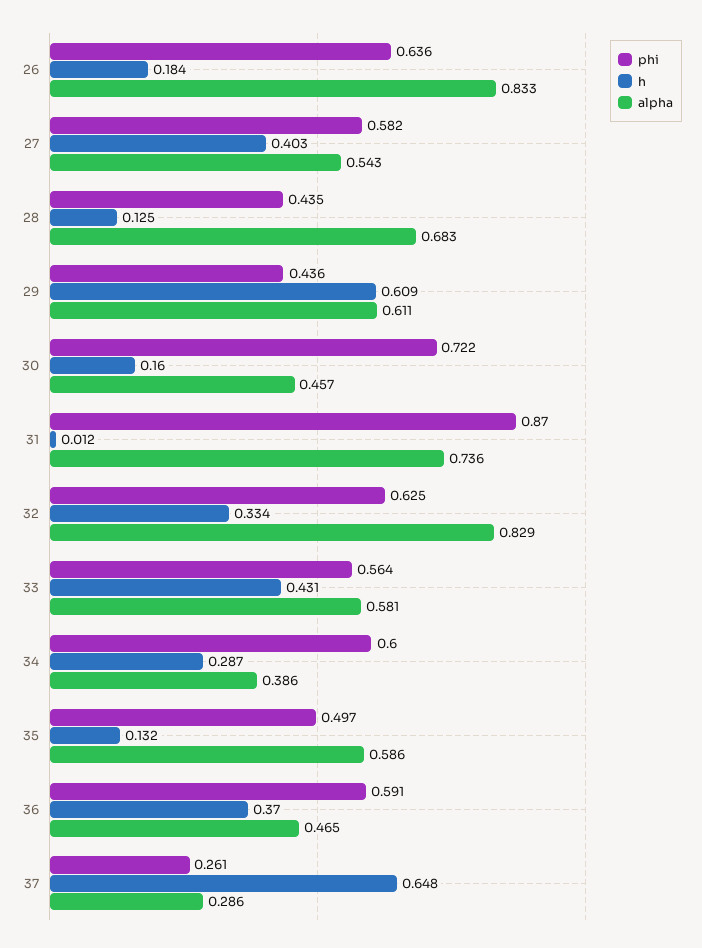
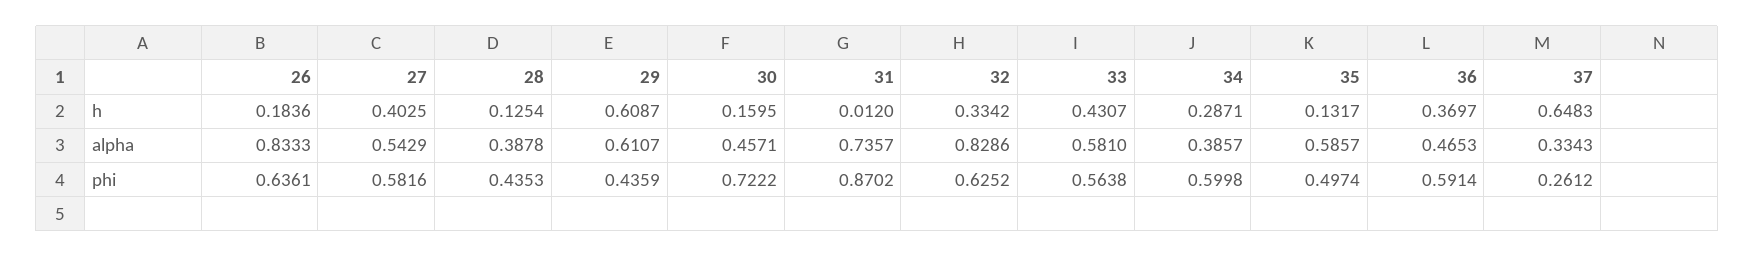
  {
    "phi": {
      "26": 0.6361,
      "27": 0.5816,
      "28": 0.4353,
      "29": 0.4359,
      "30": 0.7222,
      "31": 0.8702,
      "32": 0.6252,
      "33": 0.5638,
      "34": 0.5998,
      "35": 0.4974,
      "36": 0.5914,
      "37": 0.2612
    },
    "h": {
      "26": 0.1836,
      "27": 0.4025,
      "28": 0.1254,
      "29": 0.6087,
      "30": 0.1595,
      "31": 0.012,
      "32": 0.3342,
      "33": 0.4307,
      "34": 0.2871,
      "35": 0.1317,
      "36": 0.3697,
      "37": 0.6483
    },
    "alpha": {
      "26": 0.8333,
      "27": 0.5429,
-     "28": 0.683,
+     "28": 0.3878,
      "29": 0.6107,
      "30": 0.4571,
      "31": 0.7357,
      "32": 0.8286,
      "33": 0.581,
      "34": 0.3857,
      "35": 0.5857,
      "36": 0.4653,
-     "37": 0.286
+     "37": 0.3343
    }
  }

